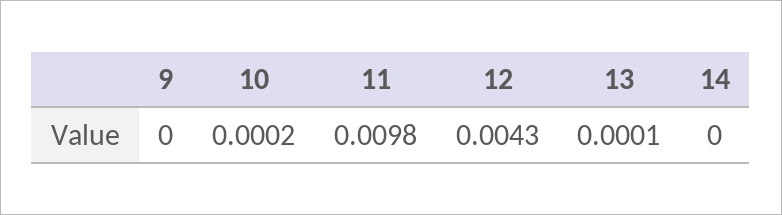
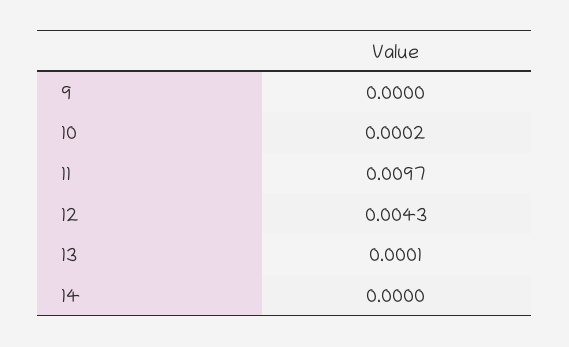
  {
    "9": 0,
    "10": 0.0002,
-   "11": 0.0098,
+   "11": 0.0097,
    "12": 0.0043,
    "13": 0.0001,
    "14": 0
  }

